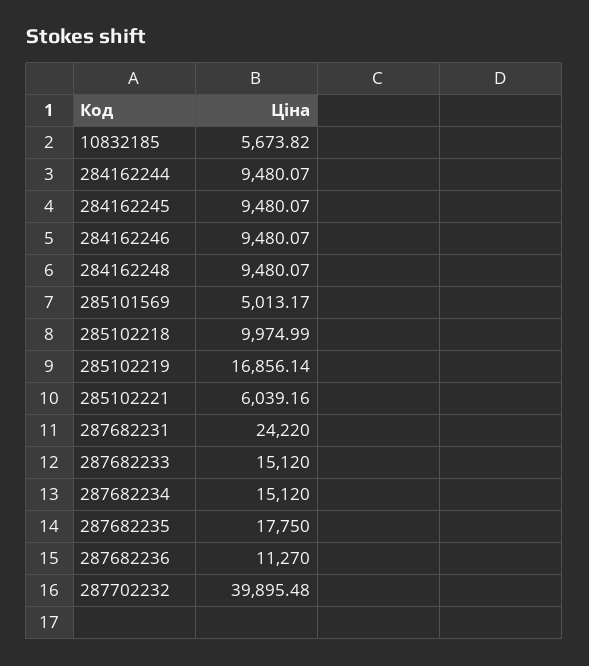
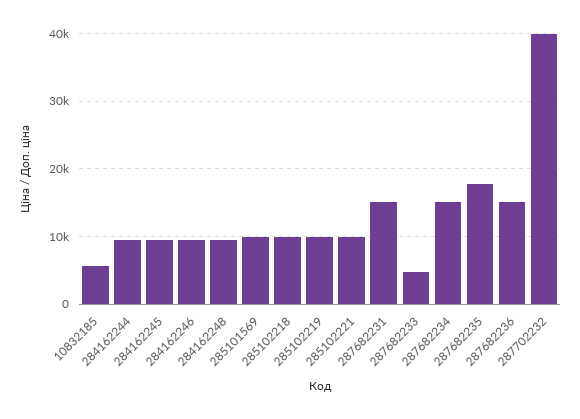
  {
    "10832185": 5673.82,
    "284162244": 9480.07,
    "284162245": 9480.07,
    "284162246": 9480.07,
    "284162248": 9480.07,
-   "285101569": 5013.17,
+   "285101569": 10000,
    "285102218": 9974.99,
-   "285102219": 16856.14,
+   "285102219": 10000,
-   "285102221": 6039.16,
+   "285102221": 10000,
-   "287682231": 24220,
+   "287682231": 15000,
-   "287682233": 15120,
+   "287682233": 5000,
    "287682234": 15120,
    "287682235": 17750,
-   "287682236": 11270,
+   "287682236": 15000,
    "287702232": 39895.48
  }

